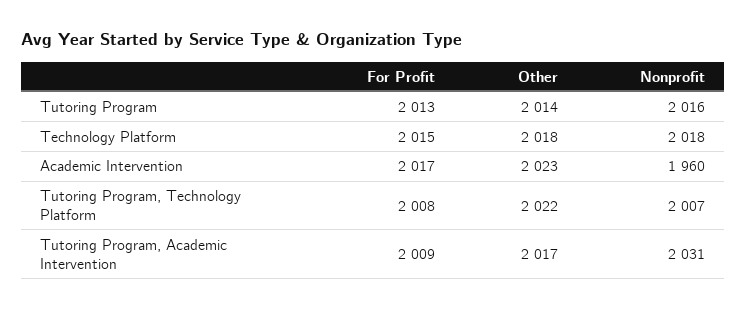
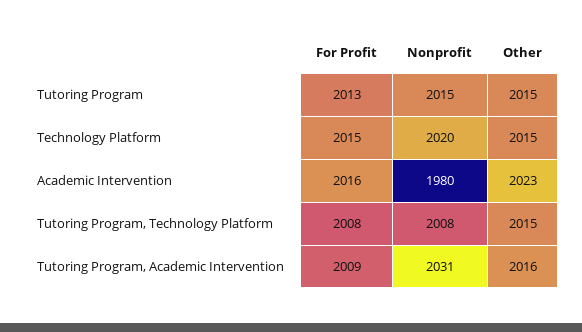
  {
    "For Profit": {
      "Tutoring Program": 2013,
      "Technology Platform": 2015,
-     "Academic Intervention": 2017,
+     "Academic Intervention": 2016,
      "Tutoring Program, Technology Platform": 2008,
      "Tutoring Program, Academic Intervention": 2009
    },
    "Other": {
-     "Tutoring Program": 2014,
+     "Tutoring Program": 2015,
-     "Technology Platform": 2018,
+     "Technology Platform": 2015,
      "Academic Intervention": 2023,
-     "Tutoring Program, Technology Platform": 2022,
+     "Tutoring Program, Technology Platform": 2015,
-     "Tutoring Program, Academic Intervention": 2017
+     "Tutoring Program, Academic Intervention": 2016
    },
    "Nonprofit": {
-     "Tutoring Program": 2016,
+     "Tutoring Program": 2015,
-     "Technology Platform": 2018,
+     "Technology Platform": 2020,
-     "Academic Intervention": 1960,
+     "Academic Intervention": 1980,
-     "Tutoring Program, Technology Platform": 2007,
+     "Tutoring Program, Technology Platform": 2008,
      "Tutoring Program, Academic Intervention": 2031
    }
  }

